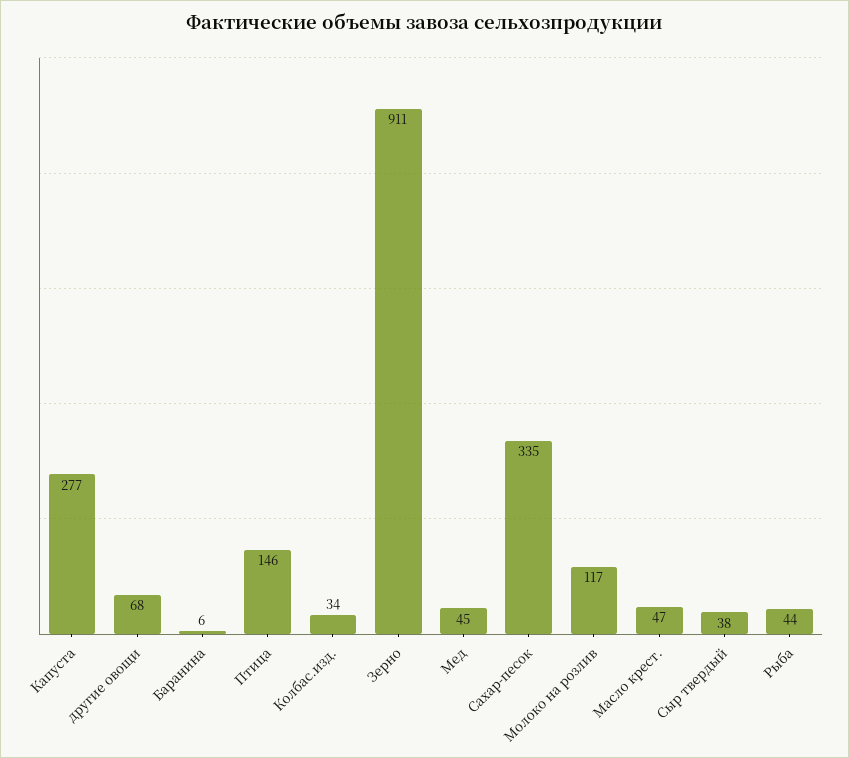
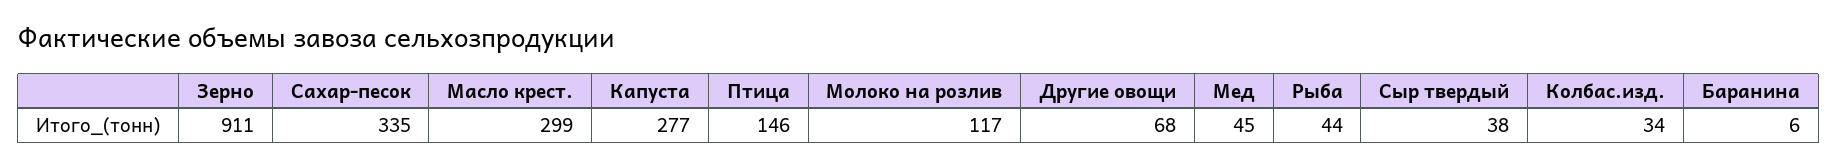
  {
    "Капуста": 277,
    "другие овощи": 68,
    "Баранина": 6,
    "Птица": 146,
    "Колбас.изд.": 34,
    "Зерно": 911,
    "Мед": 45,
    "Сахар-песок": 335,
    "Молоко на розлив": 117,
-   "Масло крест.": 47,
+   "Масло крест.": 299,
    "Сыр твердый": 38,
    "Рыба": 44
  }

